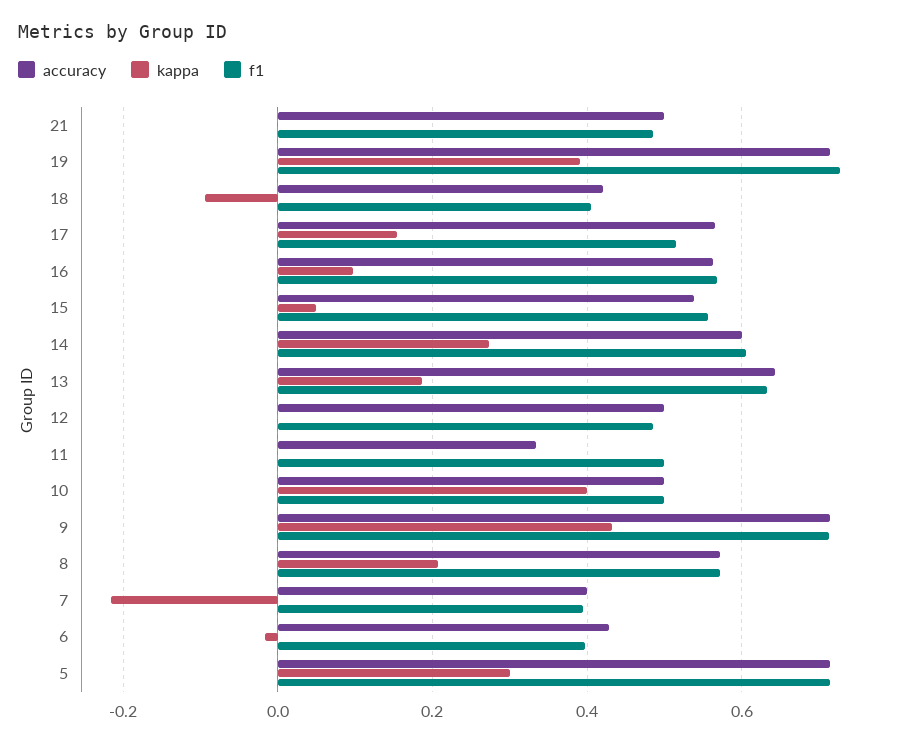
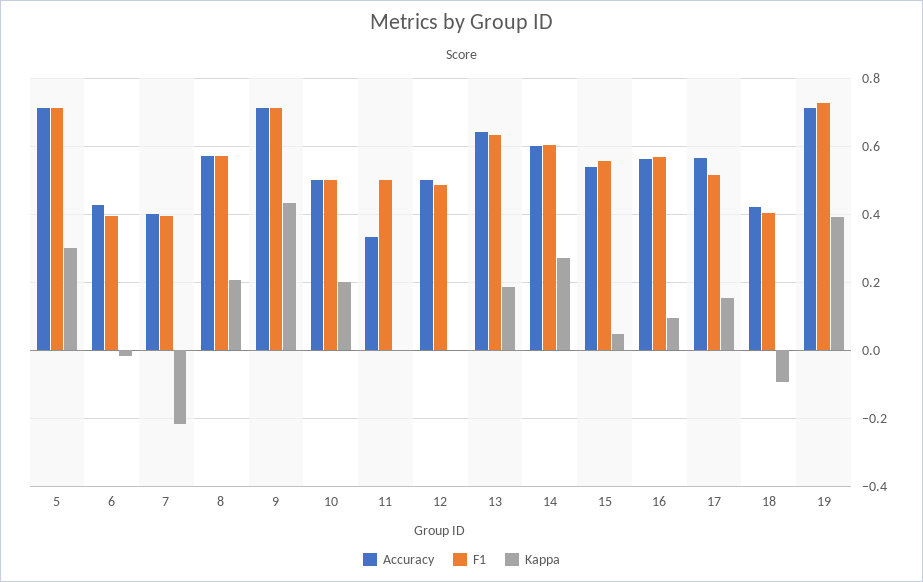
  {
    "accuracy": {
-     "21": 0.5,
      "19": 0.72,
      "18": 0.42,
      "17": 0.56,
      "16": 0.56,
      "15": 0.54,
      "14": 0.6,
      "13": 0.64,
      "12": 0.5,
      "11": 0.34,
      "10": 0.5,
      "9": 0.72,
      "8": 0.58,
      "7": 0.4,
      "6": 0.42,
      "5": 0.72
    },
    "kappa": {
-     "21": 0,
      "19": 0.4,
      "18": -0.1,
      "17": 0.16,
      "16": 0.1,
      "15": 0.04,
      "14": 0.28,
      "13": 0.18,
      "12": 0,
      "11": 0,
-     "10": 0.4,
+     "10": 0.2,
      "9": 0.44,
      "8": 0.2,
      "7": -0.22,
      "6": -0.02,
      "5": 0.3
    },
    "f1": {
-     "21": 0.48,
      "19": 0.72,
      "18": 0.4,
      "17": 0.52,
      "16": 0.56,
      "15": 0.56,
      "14": 0.6,
      "13": 0.64,
      "12": 0.48,
      "11": 0.5,
      "10": 0.5,
      "9": 0.72,
      "8": 0.58,
      "7": 0.4,
      "6": 0.4,
      "5": 0.72
    }
  }

